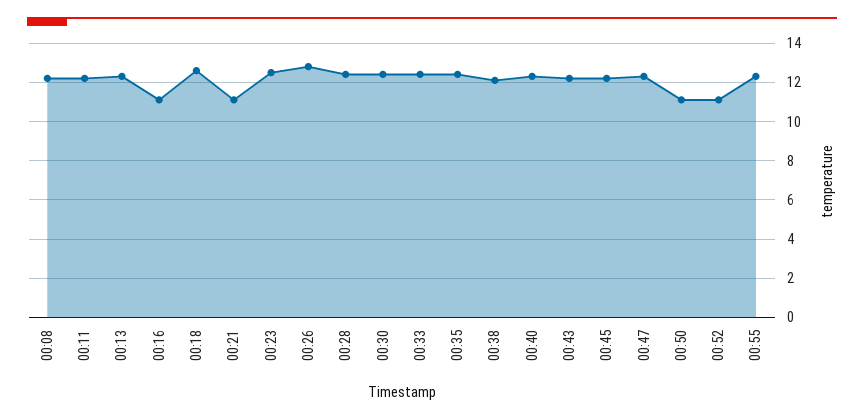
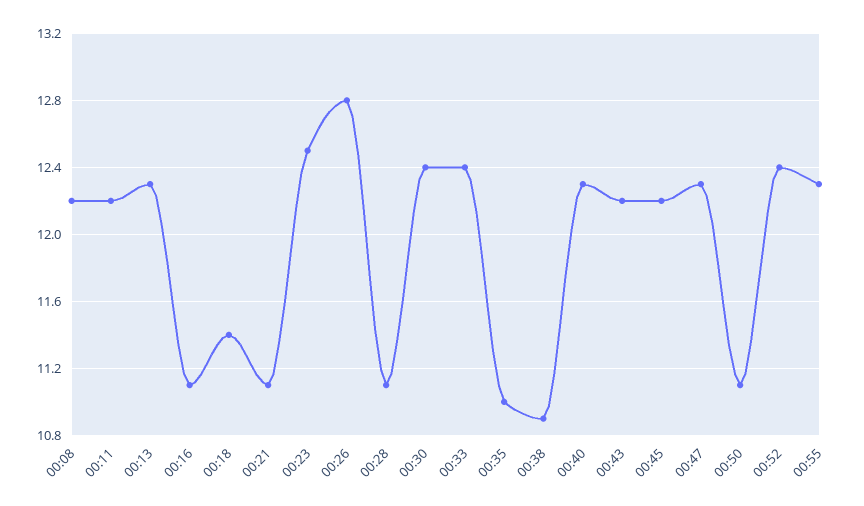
  {
    "00:08": 12.2,
    "00:11": 12.2,
    "00:13": 12.3,
    "00:16": 11.1,
-   "00:18": 12.5,
+   "00:18": 11.4,
    "00:21": 11.1,
    "00:23": 12.5,
    "00:26": 12.8,
-   "00:28": 12.5,
+   "00:28": 11.1,
    "00:30": 12.4,
    "00:33": 12.4,
-   "00:35": 12.5,
+   "00:35": 11,
-   "00:38": 12,
+   "00:38": 10.9,
    "00:40": 12.3,
    "00:43": 12.2,
    "00:45": 12.2,
    "00:47": 12.3,
    "00:50": 11.1,
-   "00:52": 11,
+   "00:52": 12.4,
    "00:55": 12.3
  }

